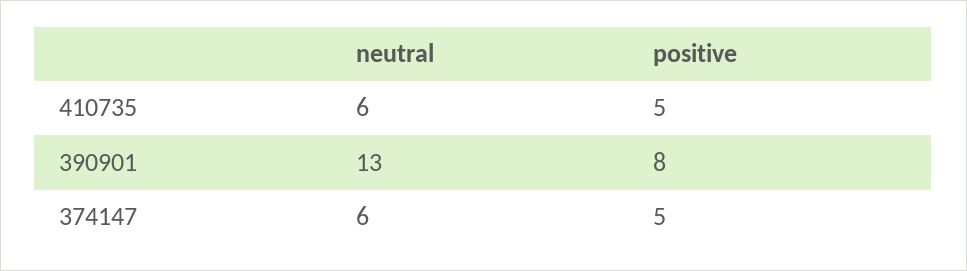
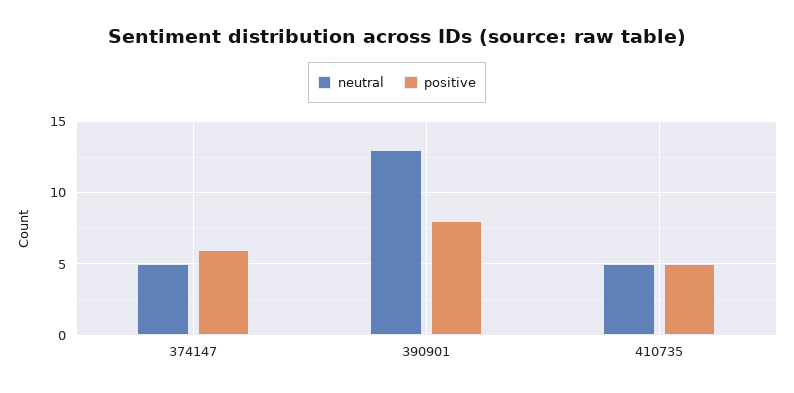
  {
    "neutral": {
-     "410735": 6,
+     "410735": 5,
      "390901": 13,
-     "374147": 6
+     "374147": 5
    },
    "positive": {
      "410735": 5,
      "390901": 8,
-     "374147": 5
+     "374147": 6
    }
  }

